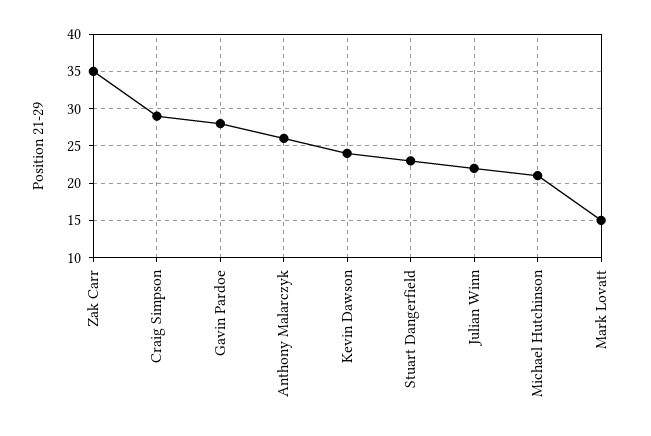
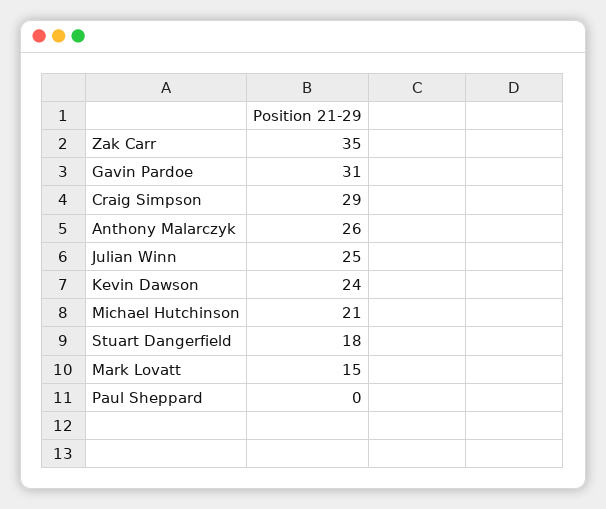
  {
    "Zak Carr": 35,
    "Craig Simpson": 29,
-   "Gavin Pardoe": 28,
+   "Gavin Pardoe": 31,
    "Anthony Malarczyk": 26,
    "Kevin Dawson": 24,
-   "Stuart Dangerfield": 23,
+   "Stuart Dangerfield": 18,
-   "Julian Winn": 22,
+   "Julian Winn": 25,
    "Michael Hutchinson": 21,
-   "Mark Lovatt": 15
+   "Mark Lovatt": 15,
+   "Paul Sheppard": 0
  }

